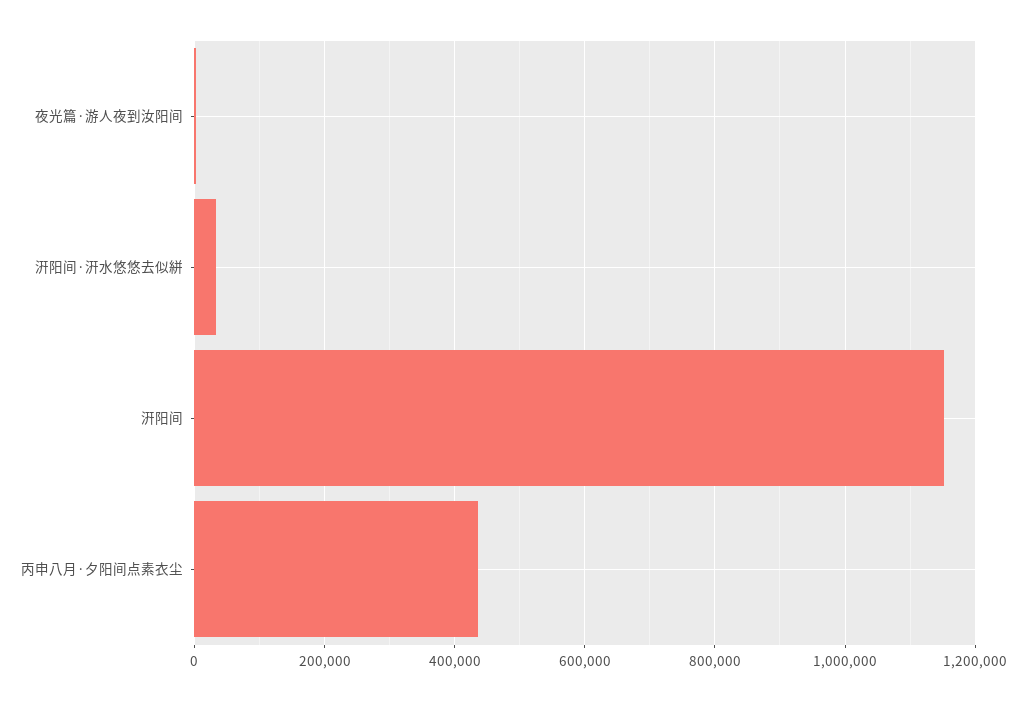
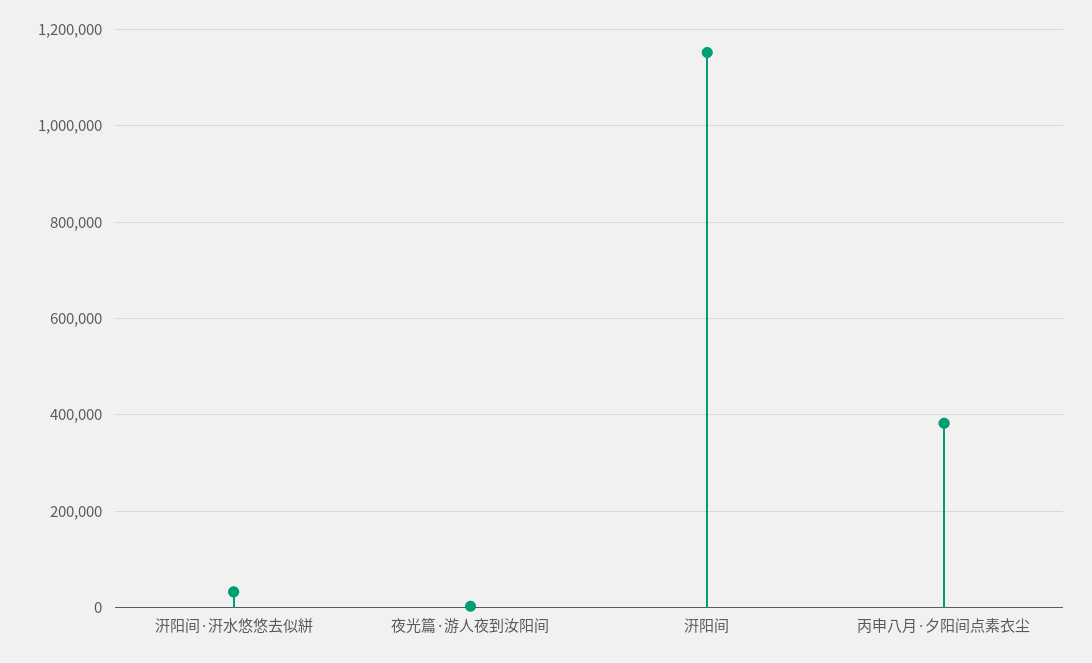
  {
    "夜光篇·游人夜到汝阳间": 0,
    "汧阳间·汧水悠悠去似絣": 40000,
    "汧阳间": 1160000,
-   "丙申八月·夕阳间点素衣尘": 440000
+   "丙申八月·夕阳间点素衣尘": 380000
  }

